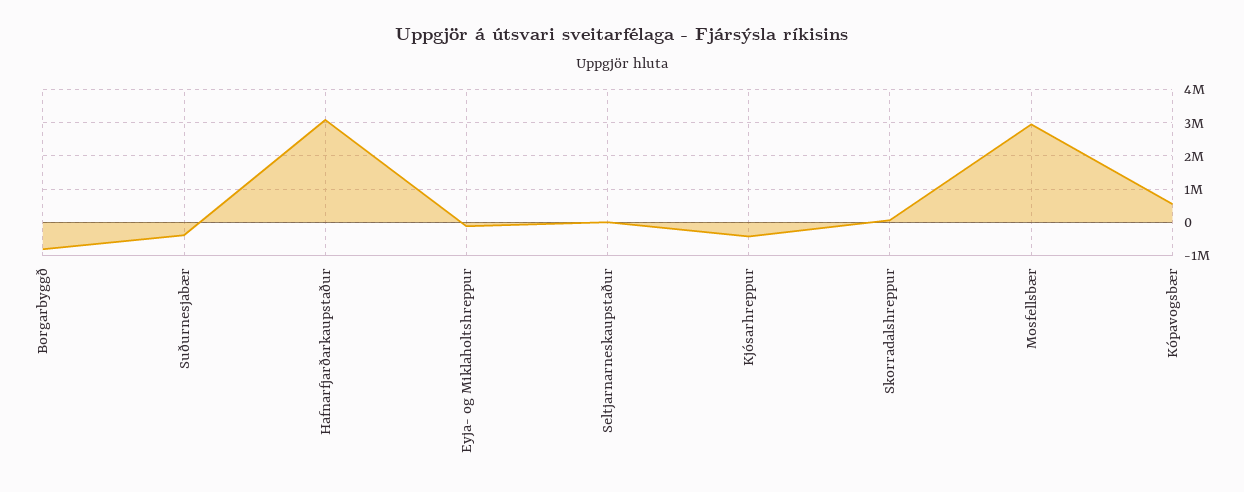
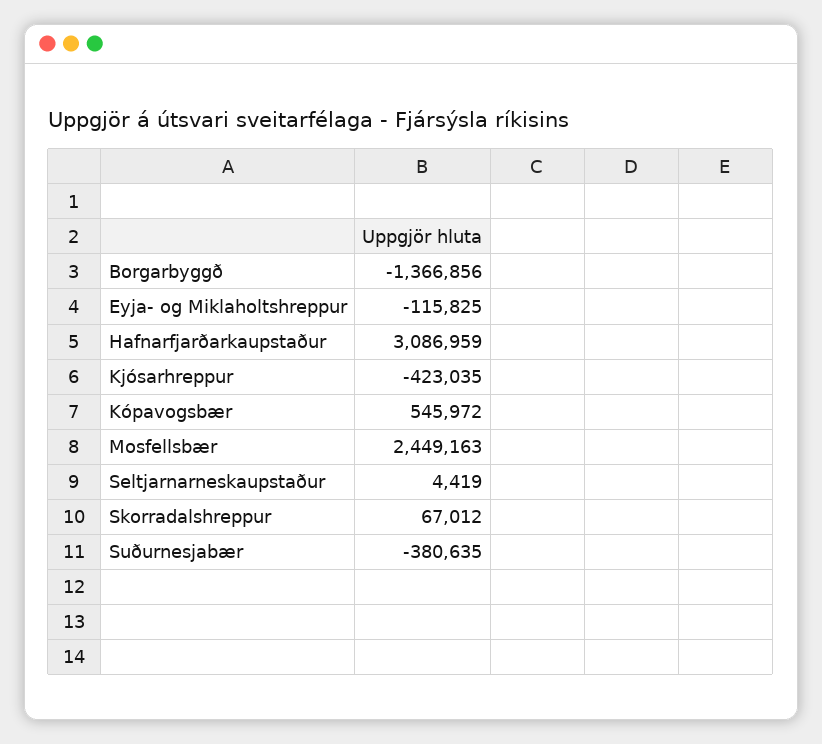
  {
-   "Borgarbyggð": -800000,
+   "Borgarbyggð": -1366856,
    "Suðurnesjabær": -380635,
    "Hafnarfjarðarkaupstaður": 3086959,
    "Eyja- og Miklaholtshreppur": -115825,
    "Seltjarnarneskaupstaður": 4419,
    "Kjósarhreppur": -423035,
    "Skorradalshreppur": 67012,
-   "Mosfellsbær": 3000000,
+   "Mosfellsbær": 2449163,
    "Kópavogsbær": 545972
  }

